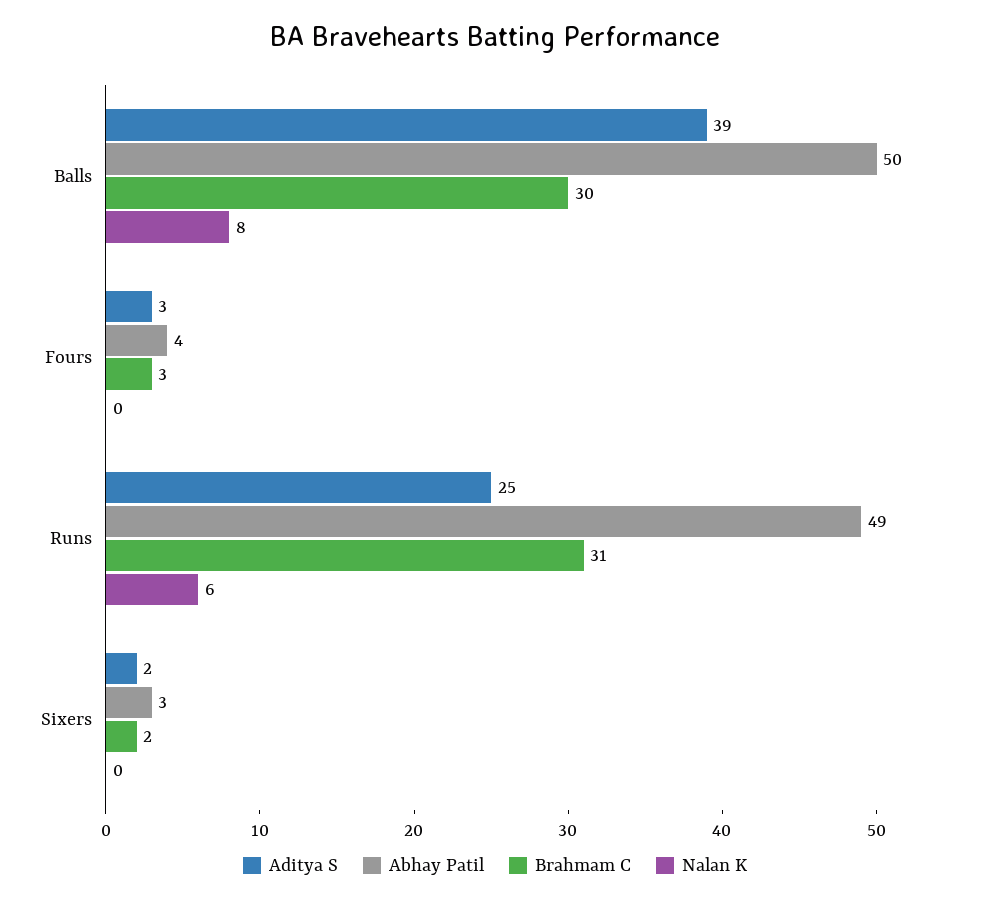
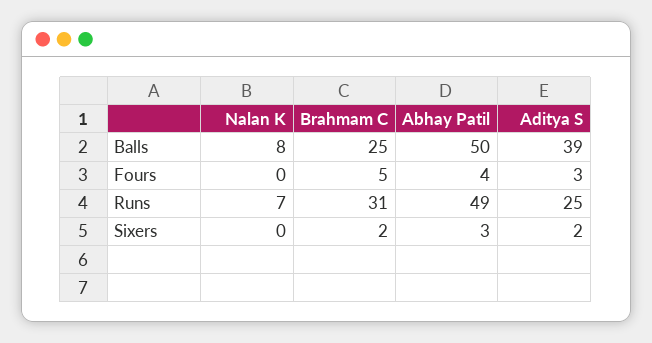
  {
    "Aditya S": {
      "Balls": 39,
      "Fours": 3,
      "Runs": 25,
      "Sixers": 2
    },
    "Abhay Patil": {
      "Balls": 50,
      "Fours": 4,
      "Runs": 49,
      "Sixers": 3
    },
    "Brahmam C": {
-     "Balls": 30,
+     "Balls": 25,
-     "Fours": 3,
+     "Fours": 5,
      "Runs": 31,
      "Sixers": 2
    },
    "Nalan K": {
      "Balls": 8,
      "Fours": 0,
-     "Runs": 6,
+     "Runs": 7,
      "Sixers": 0
    }
  }

